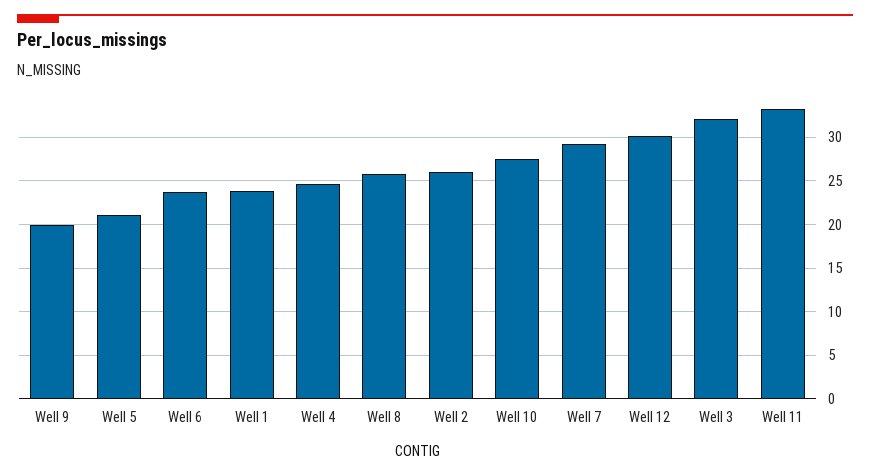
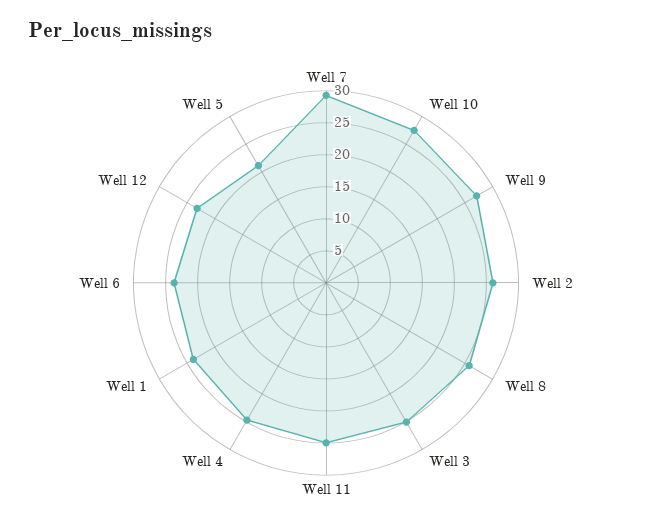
  {
-   "Well 9": 20,
+   "Well 9": 27.5,
    "Well 5": 21,
    "Well 6": 24,
    "Well 1": 24,
    "Well 4": 25,
    "Well 8": 26,
    "Well 2": 26,
    "Well 10": 27,
    "Well 7": 29,
-   "Well 12": 30,
+   "Well 12": 22.5,
-   "Well 3": 32,
+   "Well 3": 25,
-   "Well 11": 33
+   "Well 11": 25
  }

